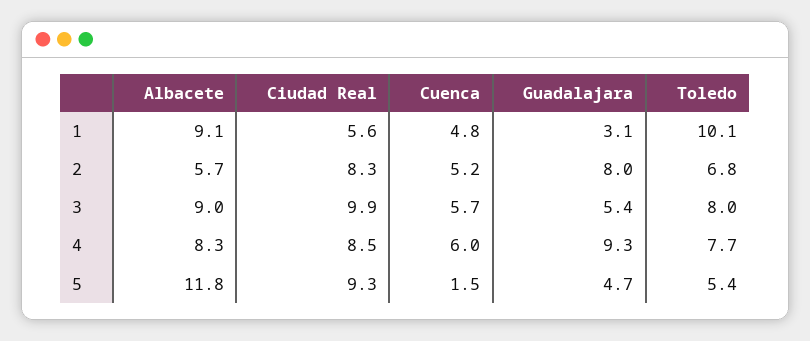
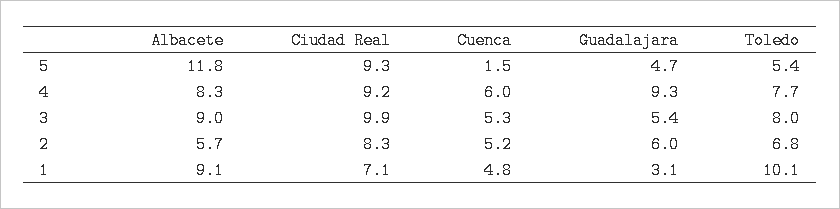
  {
    "Albacete": {
      "1": 9.1,
      "2": 5.7,
      "3": 9,
      "4": 8.3,
      "5": 11.8
    },
    "Ciudad Real": {
-     "1": 5.6,
+     "1": 7.1,
      "2": 8.3,
      "3": 9.9,
-     "4": 8.5,
+     "4": 9.2,
      "5": 9.3
    },
    "Cuenca": {
      "1": 4.8,
      "2": 5.2,
-     "3": 5.7,
+     "3": 5.3,
      "4": 6,
      "5": 1.5
    },
    "Guadalajara": {
      "1": 3.1,
-     "2": 8,
+     "2": 6,
      "3": 5.4,
      "4": 9.3,
      "5": 4.7
    },
    "Toledo": {
      "1": 10.1,
      "2": 6.8,
      "3": 8,
      "4": 7.7,
      "5": 5.4
    }
  }

